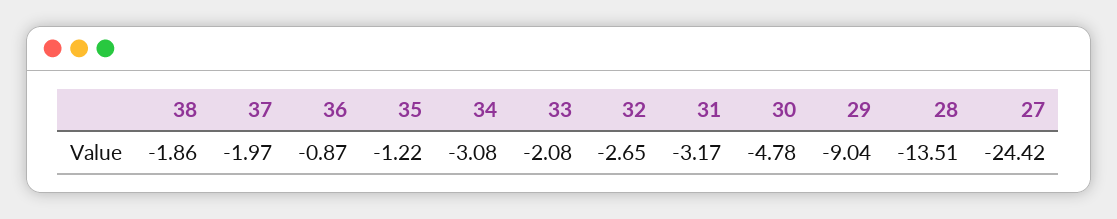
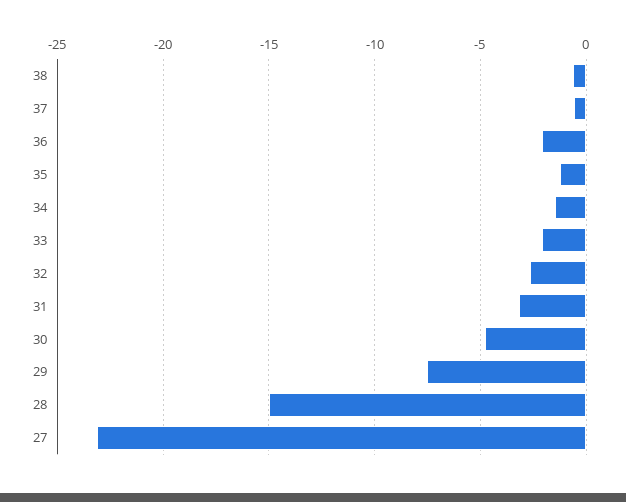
  {
-   "38": -1.86,
+   "38": -0.5,
-   "37": -1.97,
+   "37": -0.5,
-   "36": -0.87,
+   "36": -2,
    "35": -1.22,
-   "34": -3.08,
+   "34": -1.5,
    "33": -2.08,
    "32": -2.65,
    "31": -3.17,
    "30": -4.78,
-   "29": -9.04,
+   "29": -7.5,
-   "28": -13.51,
+   "28": -15,
-   "27": -24.42
+   "27": -23
  }

